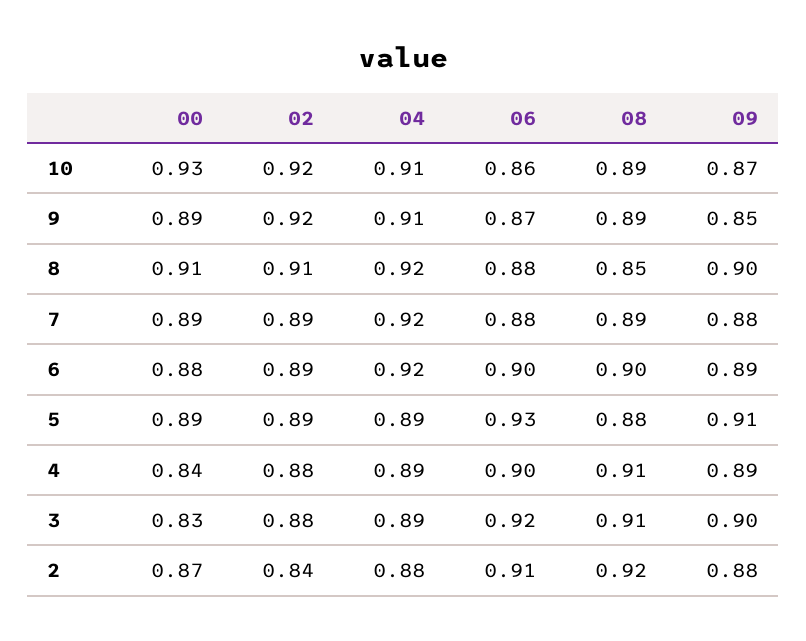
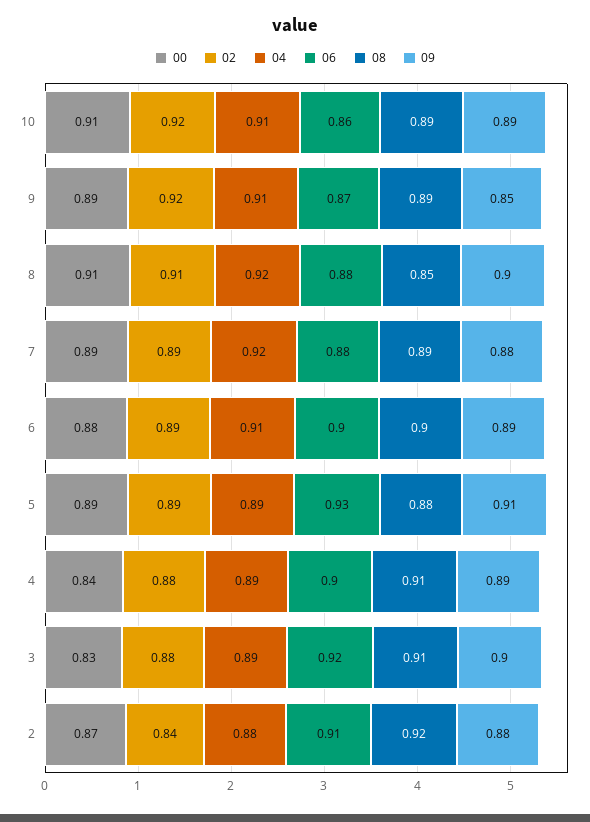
  {
    "00": {
-     "10": 0.93,
+     "10": 0.91,
      "9": 0.89,
      "8": 0.91,
      "7": 0.89,
      "6": 0.88,
      "5": 0.89,
      "4": 0.84,
      "3": 0.83,
      "2": 0.87
    },
    "02": {
      "10": 0.92,
      "9": 0.92,
      "8": 0.91,
      "7": 0.89,
      "6": 0.89,
      "5": 0.89,
      "4": 0.88,
      "3": 0.88,
      "2": 0.84
    },
    "04": {
      "10": 0.91,
      "9": 0.91,
      "8": 0.92,
      "7": 0.92,
-     "6": 0.92,
+     "6": 0.91,
      "5": 0.89,
      "4": 0.89,
      "3": 0.89,
      "2": 0.88
    },
    "06": {
      "10": 0.86,
      "9": 0.87,
      "8": 0.88,
      "7": 0.88,
      "6": 0.9,
      "5": 0.93,
      "4": 0.9,
      "3": 0.92,
      "2": 0.91
    },
    "08": {
      "10": 0.89,
      "9": 0.89,
      "8": 0.85,
      "7": 0.89,
      "6": 0.9,
      "5": 0.88,
      "4": 0.91,
      "3": 0.91,
      "2": 0.92
    },
    "09": {
-     "10": 0.87,
+     "10": 0.89,
      "9": 0.85,
      "8": 0.9,
      "7": 0.88,
      "6": 0.89,
      "5": 0.91,
      "4": 0.89,
      "3": 0.9,
      "2": 0.88
    }
  }

